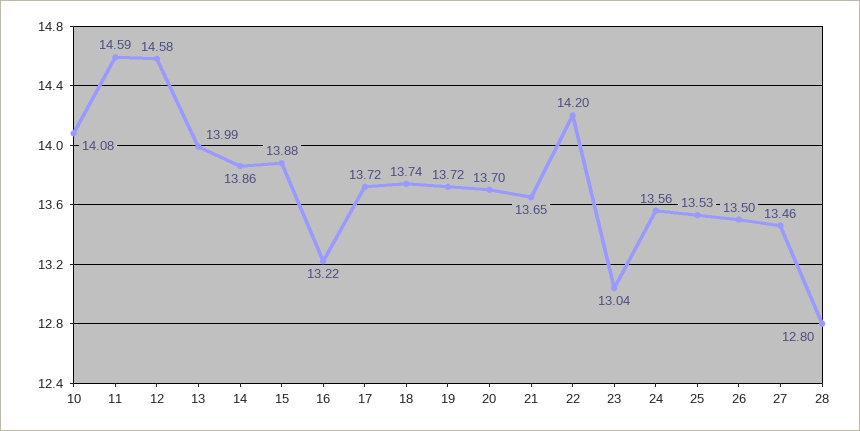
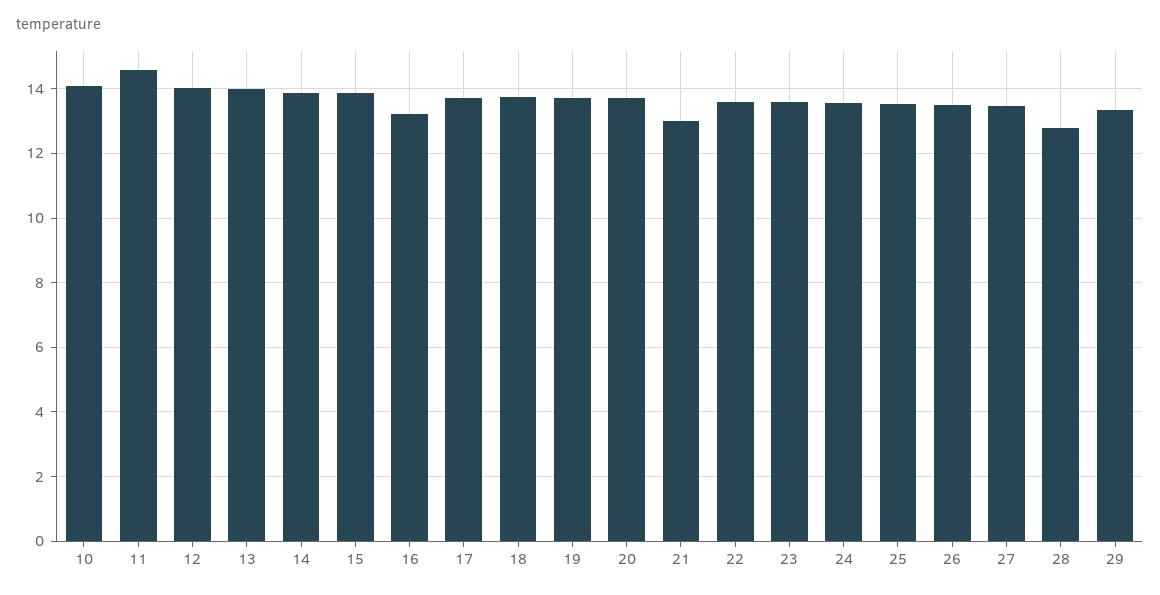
  {
    "10": 14.08,
    "11": 14.59,
-   "12": 14.58,
+   "12": 14,
    "13": 13.99,
    "14": 13.86,
    "15": 13.88,
    "16": 13.22,
    "17": 13.72,
    "18": 13.74,
    "19": 13.72,
    "20": 13.7,
-   "21": 13.65,
+   "21": 13,
-   "22": 14.2,
+   "22": 13.6,
-   "23": 13.04,
+   "23": 13.6,
    "24": 13.56,
    "25": 13.53,
    "26": 13.5,
    "27": 13.46,
-   "28": 12.8
+   "28": 12.8,
+   "29": 13.4
  }

